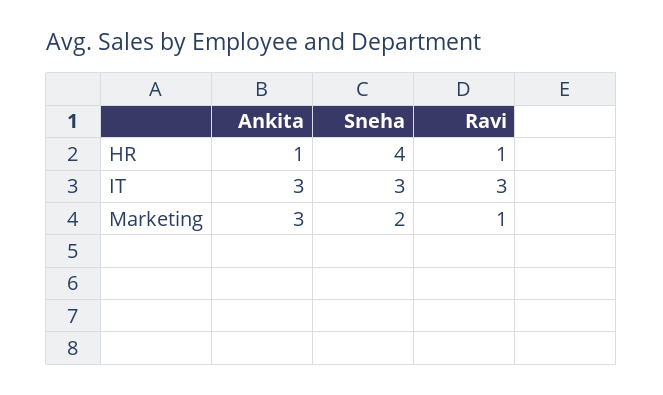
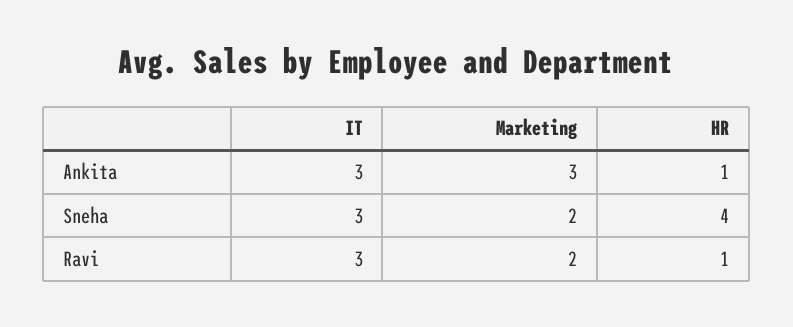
  {
    "Ankita": {
      "HR": 1,
      "IT": 3,
      "Marketing": 3
    },
    "Sneha": {
      "HR": 4,
      "IT": 3,
      "Marketing": 2
    },
    "Ravi": {
      "HR": 1,
      "IT": 3,
-     "Marketing": 1
+     "Marketing": 2
    }
  }

